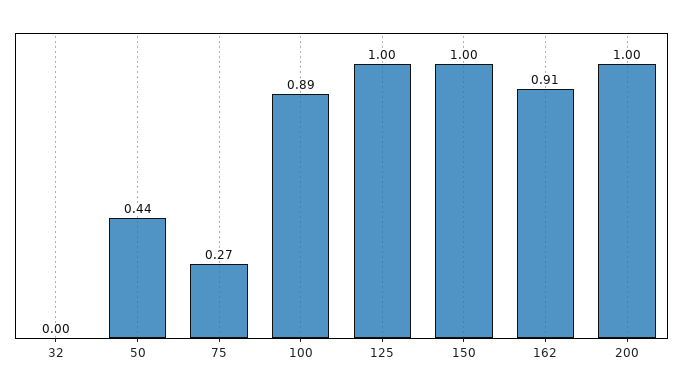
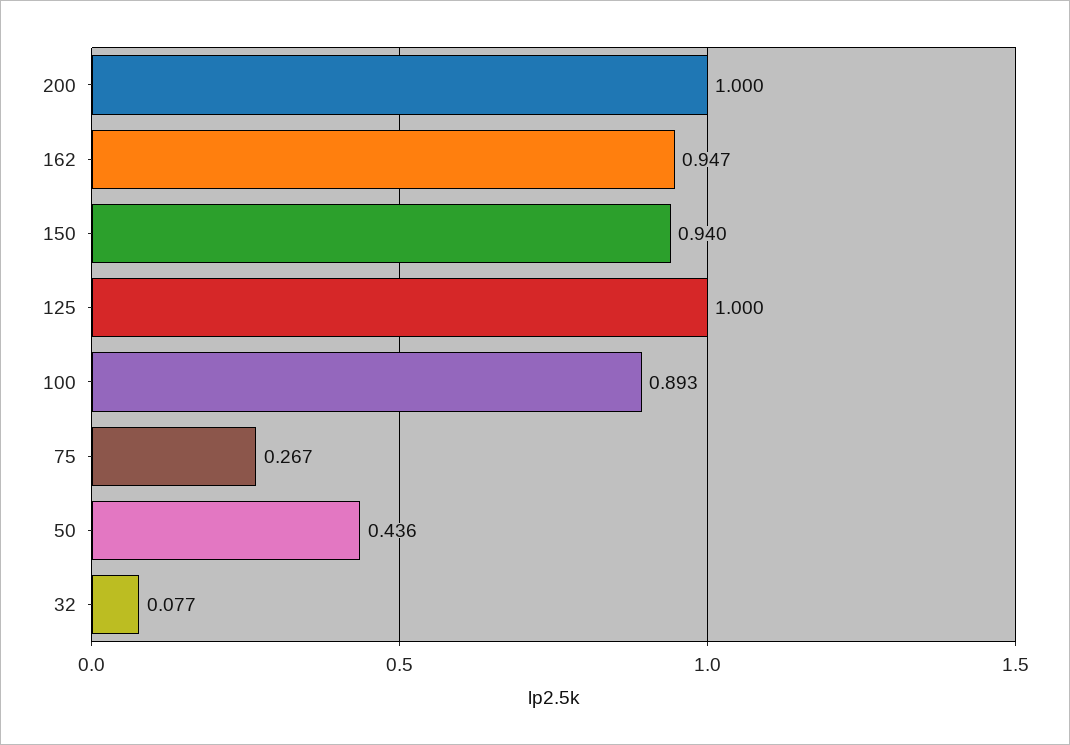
  {
-   "32": 0,
+   "32": 0.077,
    "50": 0.436,
    "75": 0.267,
    "100": 0.893,
    "125": 1,
-   "150": 1,
+   "150": 0.94,
-   "162": 0.91,
+   "162": 0.947,
    "200": 1
  }

